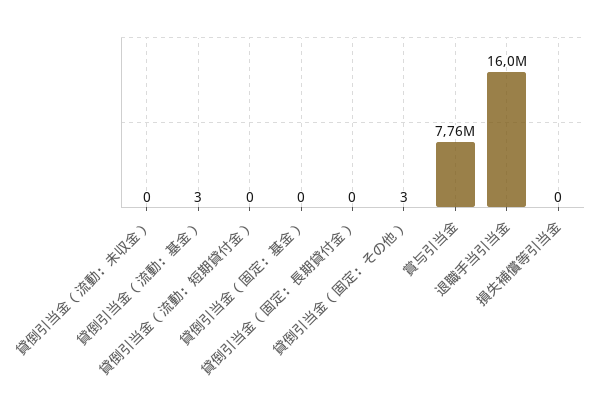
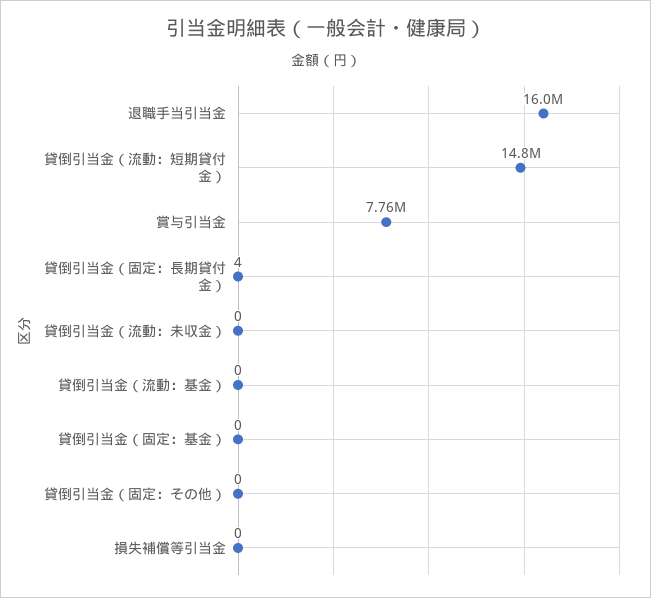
  {
    "貸倒引当金（流動：未収金）": 0,
-   "貸倒引当金（流動：基金）": 3,
+   "貸倒引当金（流動：基金）": 0,
-   "貸倒引当金（流動：短期貸付金）": 0,
+   "貸倒引当金（流動：短期貸付金）": 14800000,
    "貸倒引当金（固定：基金）": 0,
-   "貸倒引当金（固定：長期貸付金）": 0,
+   "貸倒引当金（固定：長期貸付金）": 4,
-   "貸倒引当金（固定：その他）": 3,
+   "貸倒引当金（固定：その他）": 0,
    "賞与引当金": 7760000,
    "退職手当引当金": 16000000,
    "損失補償等引当金": 0
  }

